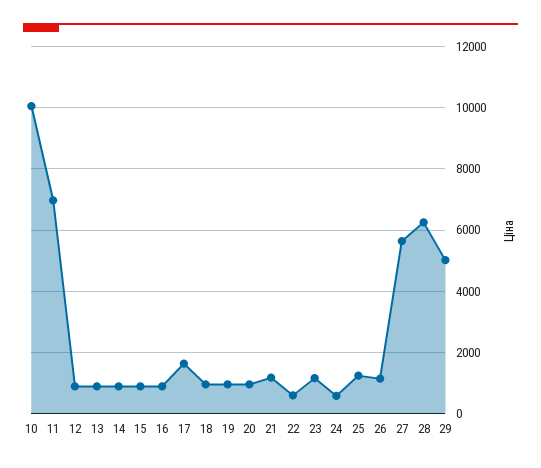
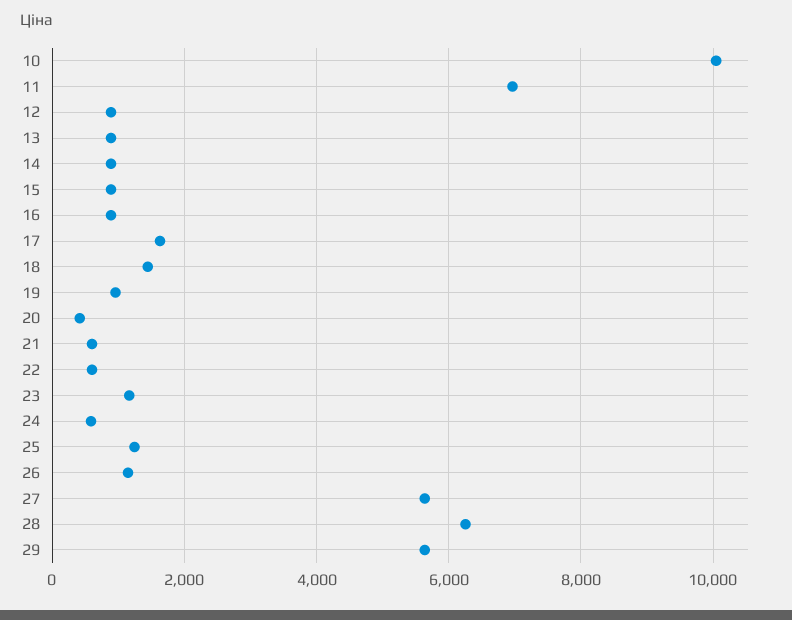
  {
    "10": 10000,
    "11": 7000,
    "12": 800,
    "13": 800,
    "14": 800,
    "15": 800,
    "16": 800,
    "17": 1600,
-   "18": 1000,
+   "18": 1400,
    "19": 1000,
-   "20": 1000,
+   "20": 400,
-   "21": 1200,
+   "21": 600,
    "22": 600,
    "23": 1200,
    "24": 600,
    "25": 1200,
    "26": 1200,
    "27": 5600,
    "28": 6200,
-   "29": 5000
+   "29": 5600
  }

